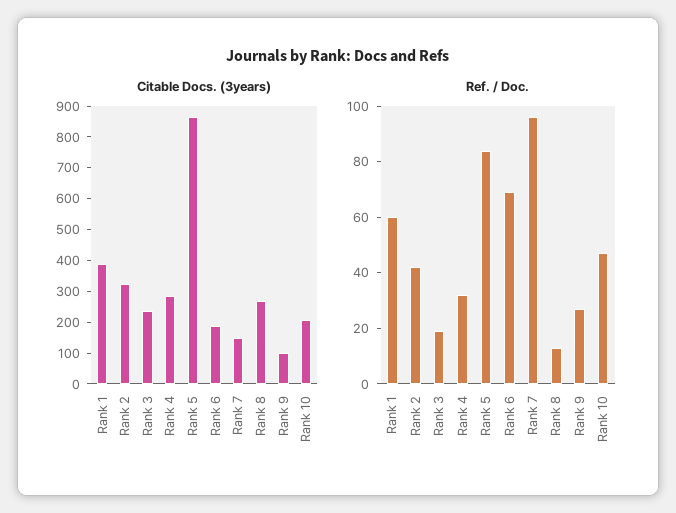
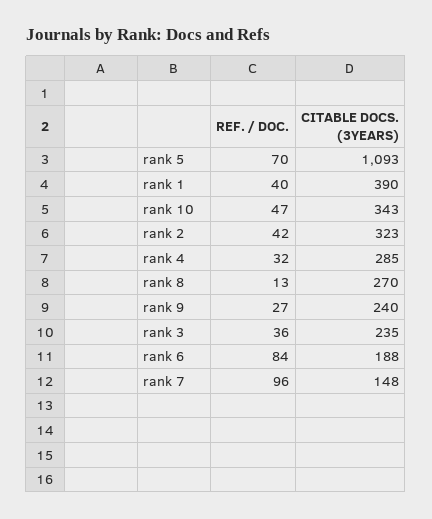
  {
    "Citable Docs. (3years)": {
      "Rank 1": 390,
      "Rank 2": 323,
      "Rank 3": 235,
      "Rank 4": 285,
-     "Rank 5": 850,
+     "Rank 5": 1093,
      "Rank 6": 188,
      "Rank 7": 148,
      "Rank 8": 270,
-     "Rank 9": 100,
+     "Rank 9": 240,
-     "Rank 10": 200
+     "Rank 10": 343
    },
    "Ref. / Doc.": {
-     "Rank 1": 60,
+     "Rank 1": 40,
      "Rank 2": 42,
-     "Rank 3": 20,
+     "Rank 3": 36,
      "Rank 4": 32,
-     "Rank 5": 85,
+     "Rank 5": 70,
-     "Rank 6": 70,
+     "Rank 6": 84,
      "Rank 7": 96,
      "Rank 8": 13,
      "Rank 9": 27,
      "Rank 10": 47
    }
  }

